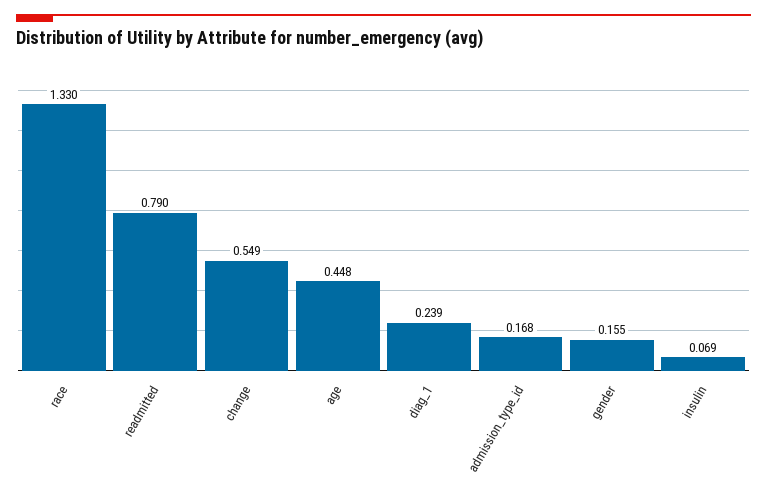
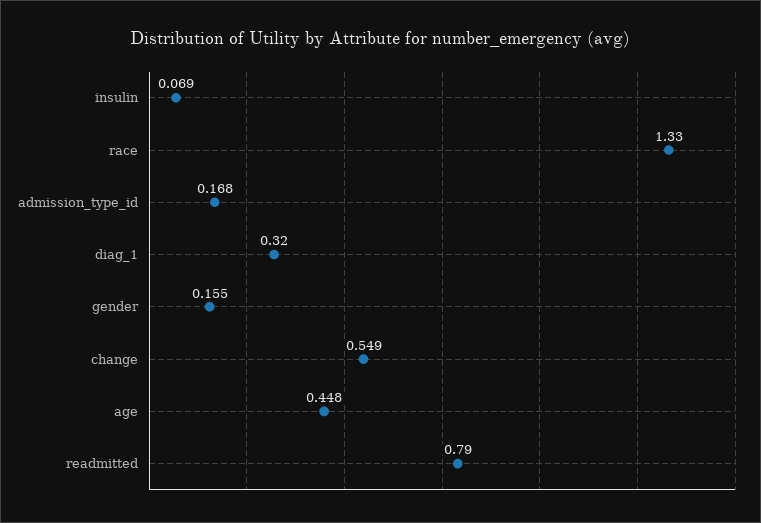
  {
    "race": 1.33,
    "readmitted": 0.79,
    "change": 0.549,
    "age": 0.448,
-   "diag_1": 0.239,
+   "diag_1": 0.32,
    "admission_type_id": 0.168,
    "gender": 0.155,
    "insulin": 0.069
  }

